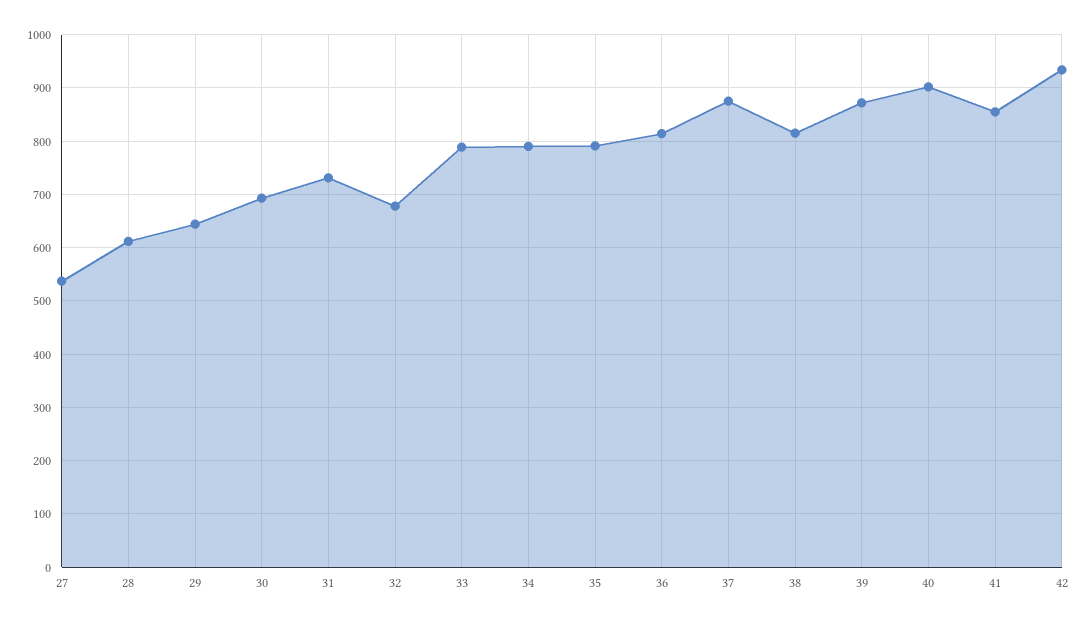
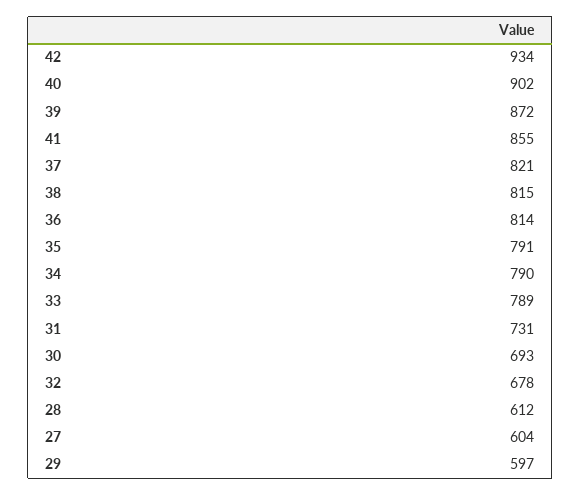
  {
-   "27": 540,
+   "27": 604,
    "28": 612,
-   "29": 640,
+   "29": 597,
    "30": 693,
    "31": 731,
    "32": 678,
    "33": 789,
    "34": 790,
    "35": 791,
    "36": 814,
-   "37": 880,
+   "37": 821,
    "38": 815,
    "39": 872,
    "40": 902,
    "41": 855,
    "42": 934
  }

